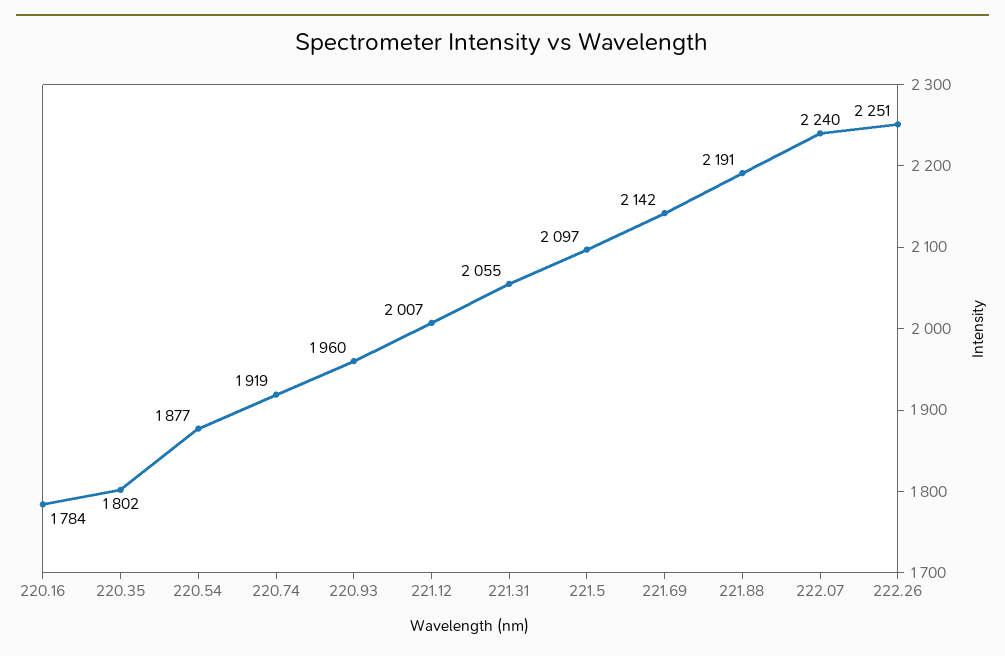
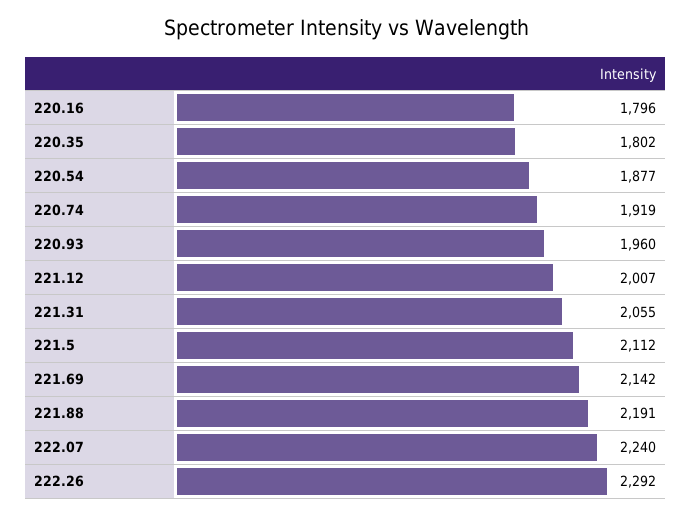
  {
-   "220.16": 1784,
+   "220.16": 1796,
    "220.35": 1802,
    "220.54": 1877,
    "220.74": 1919,
    "220.93": 1960,
    "221.12": 2007,
    "221.31": 2055,
-   "221.5": 2097,
+   "221.5": 2112,
    "221.69": 2142,
    "221.88": 2191,
    "222.07": 2240,
-   "222.26": 2251
+   "222.26": 2292
  }

